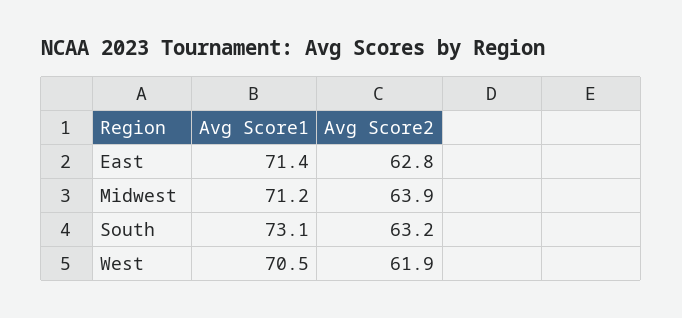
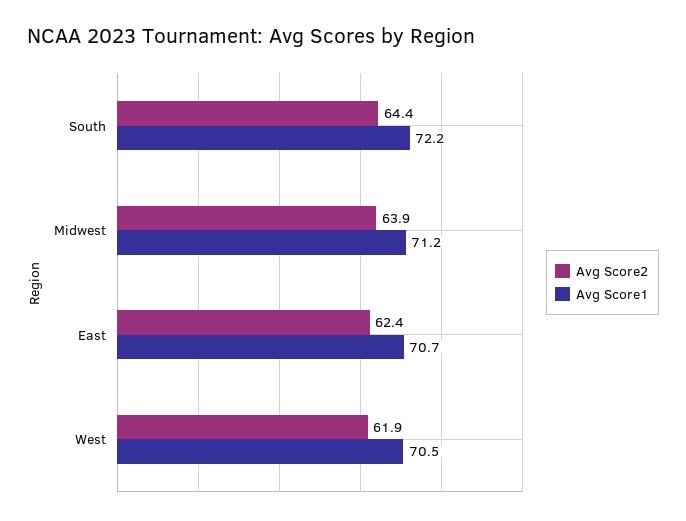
  {
    "Avg Score1": {
-     "East": 71.4,
+     "East": 70.7,
      "Midwest": 71.2,
-     "South": 73.1,
+     "South": 72.2,
      "West": 70.5
    },
    "Avg Score2": {
-     "East": 62.8,
+     "East": 62.4,
      "Midwest": 63.9,
-     "South": 63.2,
+     "South": 64.4,
      "West": 61.9
    }
  }

